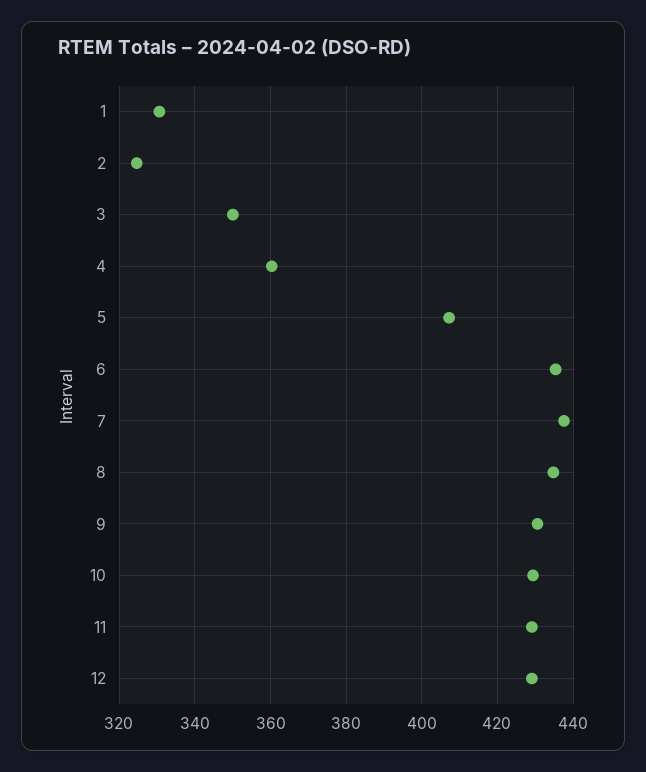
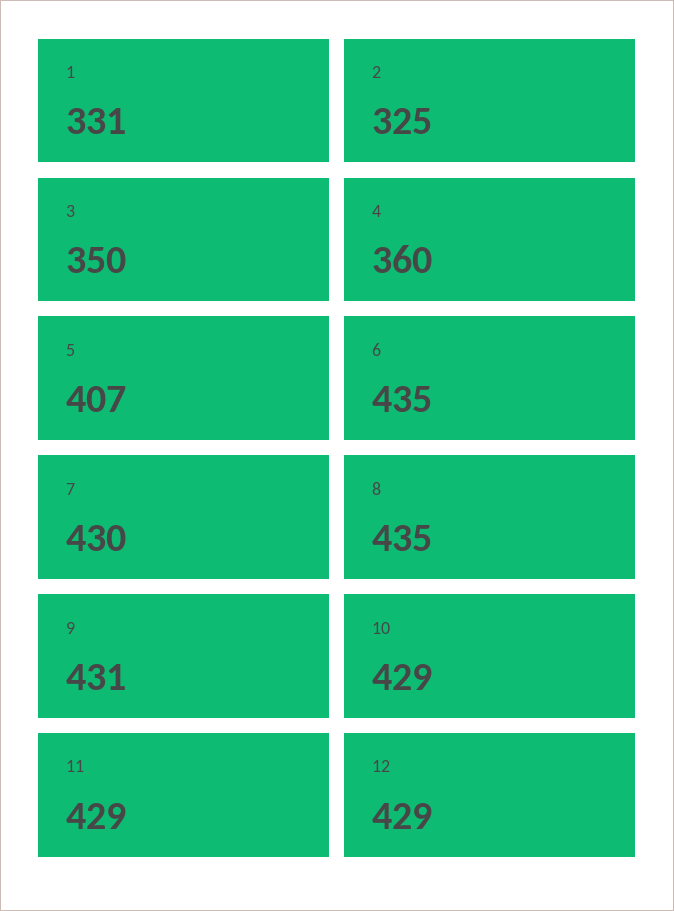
  {
    "1": 331,
    "2": 325,
    "3": 350,
    "4": 360,
    "5": 407,
    "6": 435,
-   "7": 438,
+   "7": 430,
    "8": 435,
    "9": 431,
    "10": 429,
    "11": 429,
    "12": 429
  }

